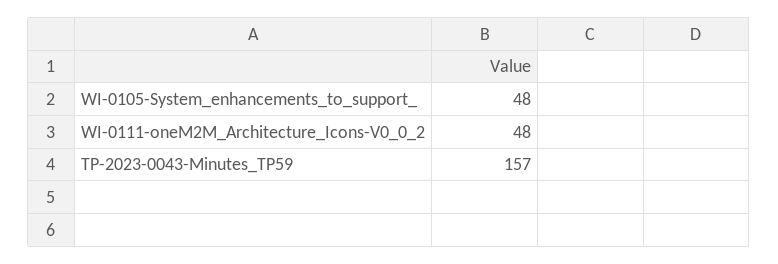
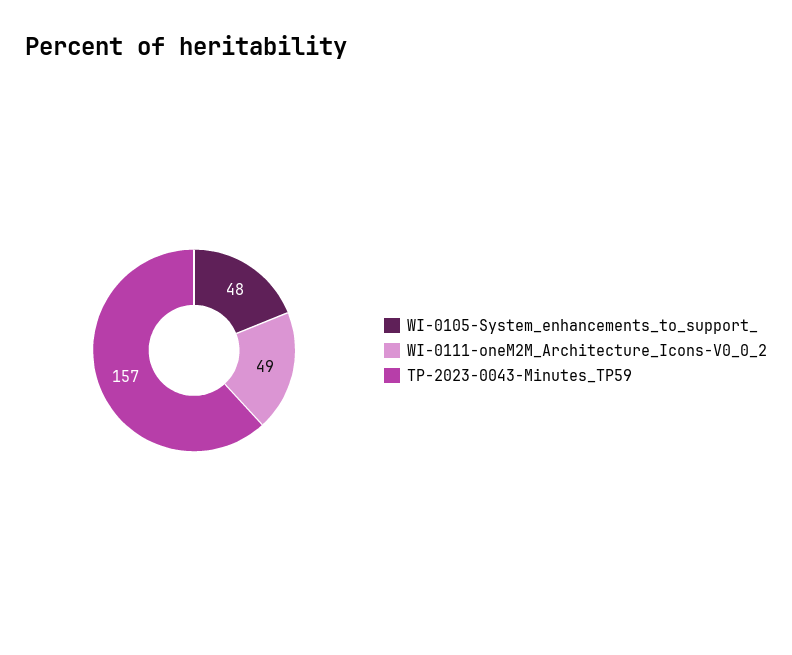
  {
    "WI-0105-System_enhancements_to_support_": 48,
-   "WI-0111-oneM2M_Architecture_Icons-V0_0_2": 48,
+   "WI-0111-oneM2M_Architecture_Icons-V0_0_2": 49,
    "TP-2023-0043-Minutes_TP59": 157
  }

